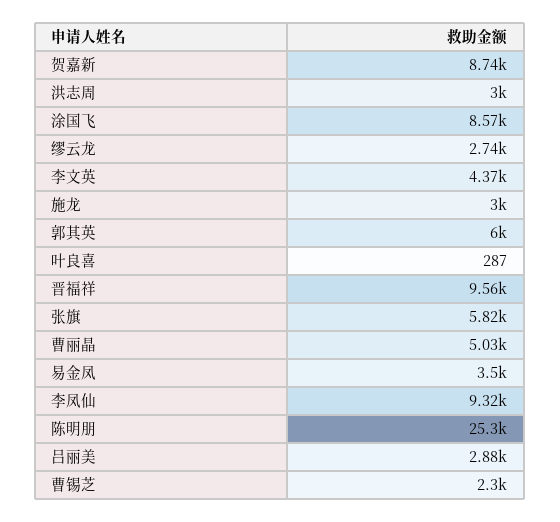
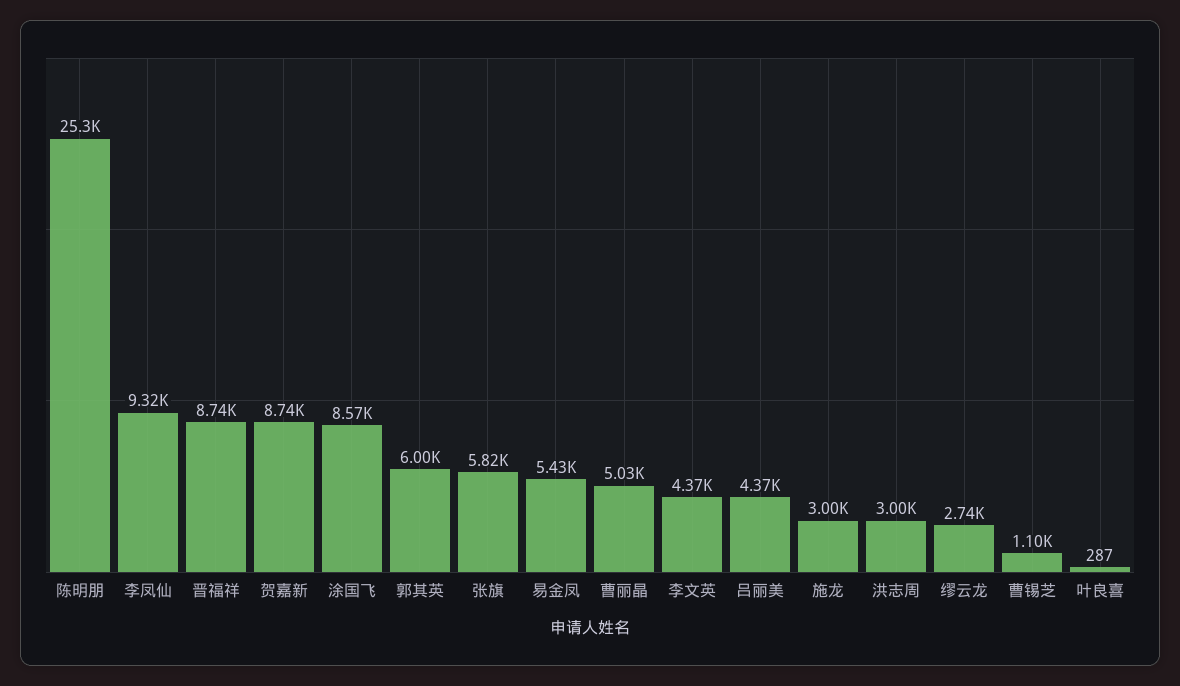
  {
    "贺嘉新": 8740,
    "洪志周": 3000,
    "涂国飞": 8570,
    "缪云龙": 2740,
    "李文英": 4370,
    "施龙": 3000,
    "郭其英": 6000,
    "叶良喜": 287,
-   "晋福祥": 9560,
+   "晋福祥": 8740,
    "张旗": 5820,
    "曹丽晶": 5030,
-   "易金凤": 3500,
+   "易金凤": 5430,
    "李凤仙": 9320,
    "陈明朋": 25300,
-   "吕丽美": 2880,
+   "吕丽美": 4370,
-   "曹锡芝": 2300
+   "曹锡芝": 1100
  }

